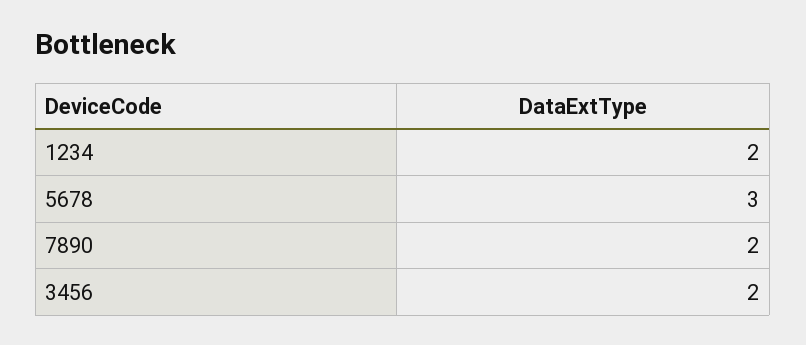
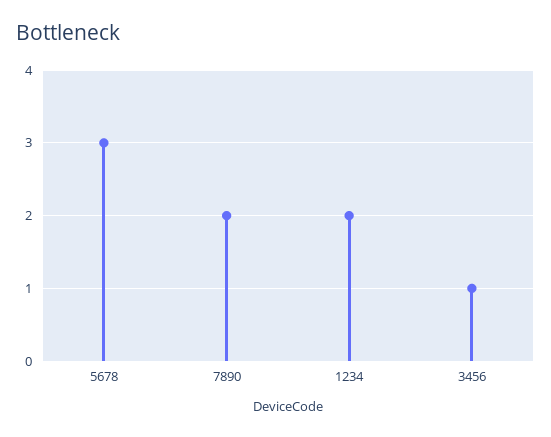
  {
    "1234": 2,
    "5678": 3,
    "7890": 2,
-   "3456": 2
+   "3456": 1
  }

